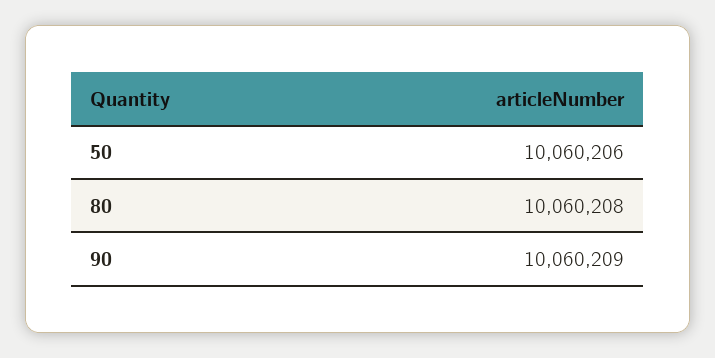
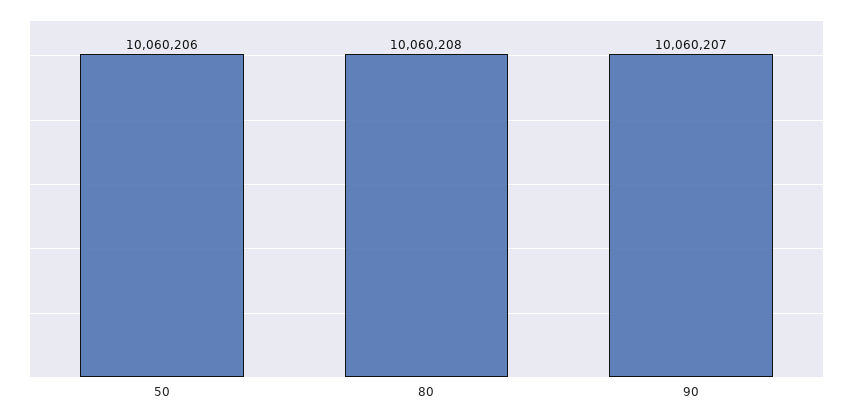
  {
    "50": 10060206,
    "80": 10060208,
-   "90": 10060209
+   "90": 10060207
  }

